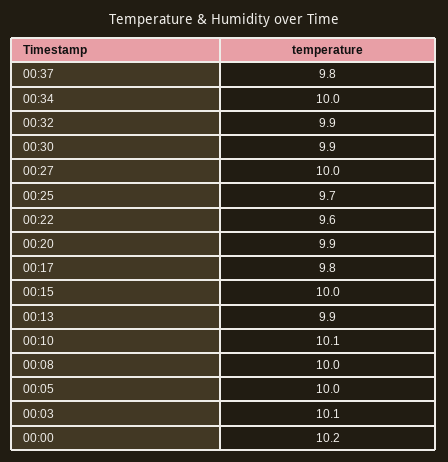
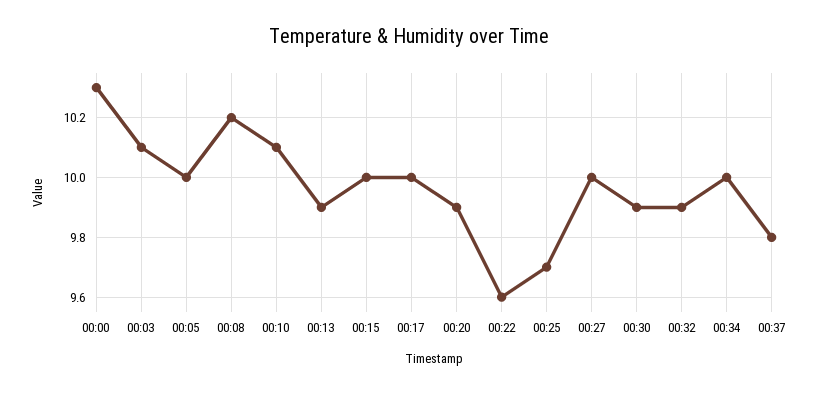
  {
    "00:37": 9.8,
    "00:34": 10,
    "00:32": 9.9,
    "00:30": 9.9,
    "00:27": 10,
    "00:25": 9.7,
    "00:22": 9.6,
    "00:20": 9.9,
-   "00:17": 9.8,
+   "00:17": 10,
    "00:15": 10,
    "00:13": 9.9,
    "00:10": 10.1,
-   "00:08": 10,
+   "00:08": 10.2,
    "00:05": 10,
    "00:03": 10.1,
-   "00:00": 10.2
+   "00:00": 10.3
  }

